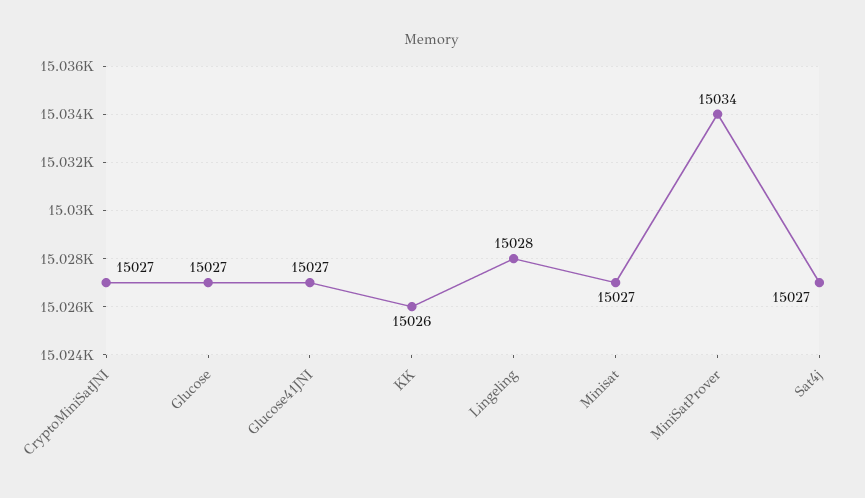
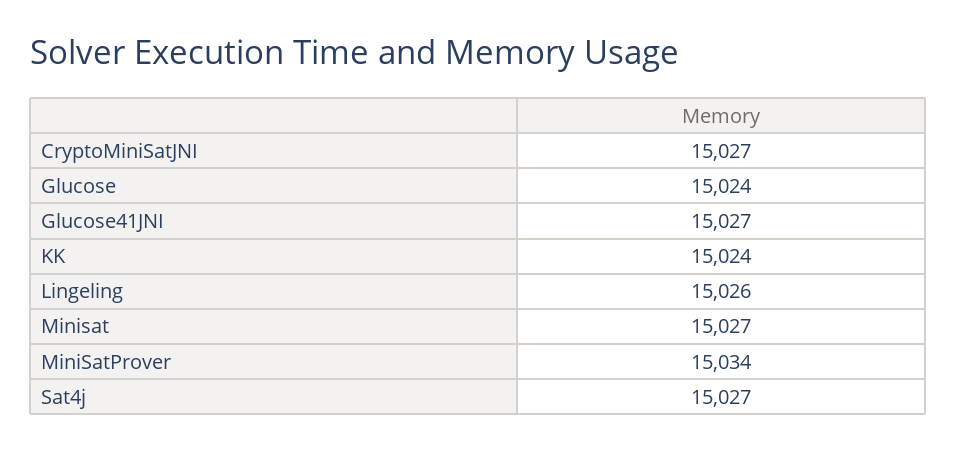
  {
    "CryptoMiniSatJNI": 15027,
-   "Glucose": 15027,
+   "Glucose": 15024,
    "Glucose41JNI": 15027,
-   "KK": 15026,
+   "KK": 15024,
-   "Lingeling": 15028,
+   "Lingeling": 15026,
    "Minisat": 15027,
    "MiniSatProver": 15034,
    "Sat4j": 15027
  }

